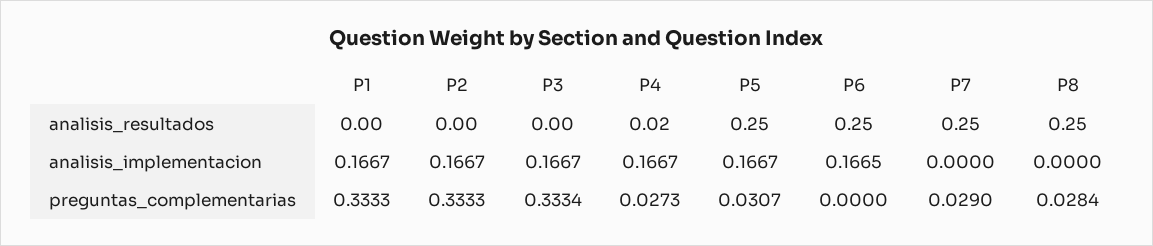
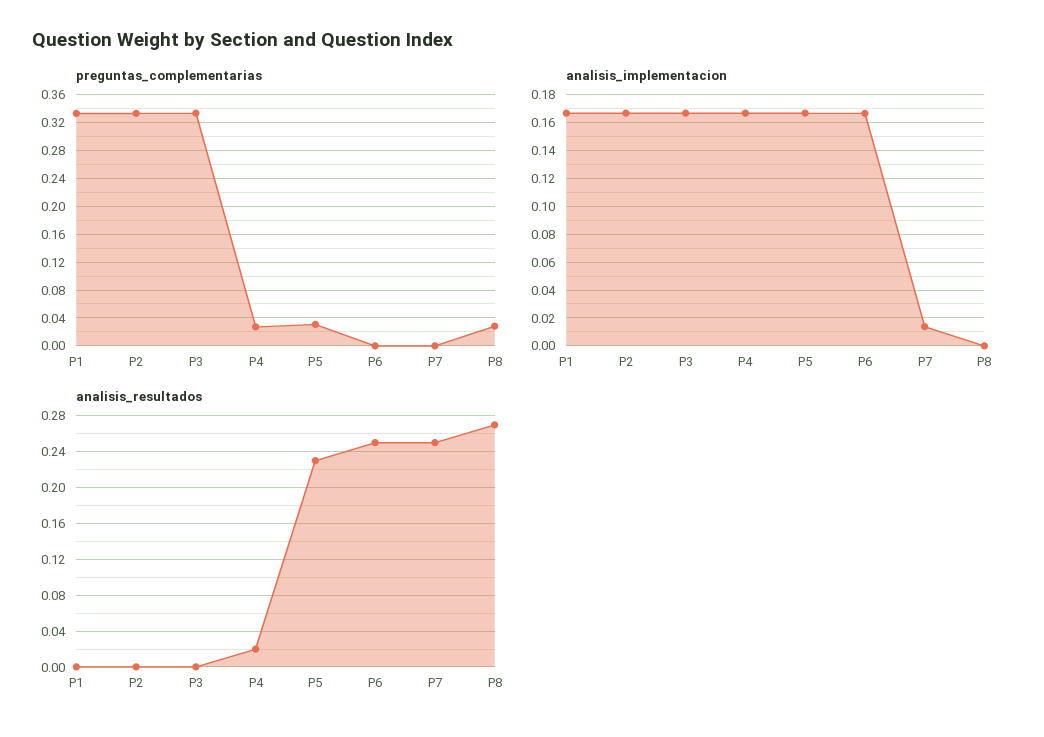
  {
    "analisis_resultados": {
      "P1": 0,
      "P2": 0,
      "P3": 0,
      "P4": 0.02,
-     "P5": 0.25,
+     "P5": 0.23,
      "P6": 0.25,
      "P7": 0.25,
-     "P8": 0.25
+     "P8": 0.27
    },
    "analisis_implementacion": {
      "P1": 0.1667,
      "P2": 0.1667,
      "P3": 0.1667,
      "P4": 0.1667,
      "P5": 0.1667,
      "P6": 0.1665,
-     "P7": 0,
+     "P7": 0.015,
      "P8": 0
    },
    "preguntas_complementarias": {
      "P1": 0.3333,
      "P2": 0.3333,
      "P3": 0.3334,
      "P4": 0.0273,
      "P5": 0.0307,
      "P6": 0,
-     "P7": 0.029,
+     "P7": 0,
      "P8": 0.0284
    }
  }

